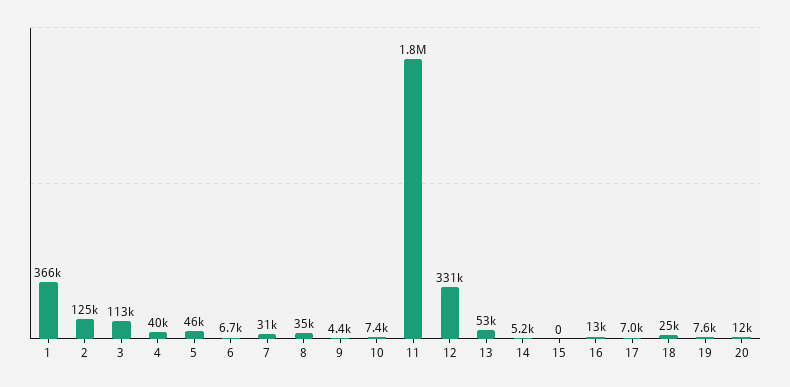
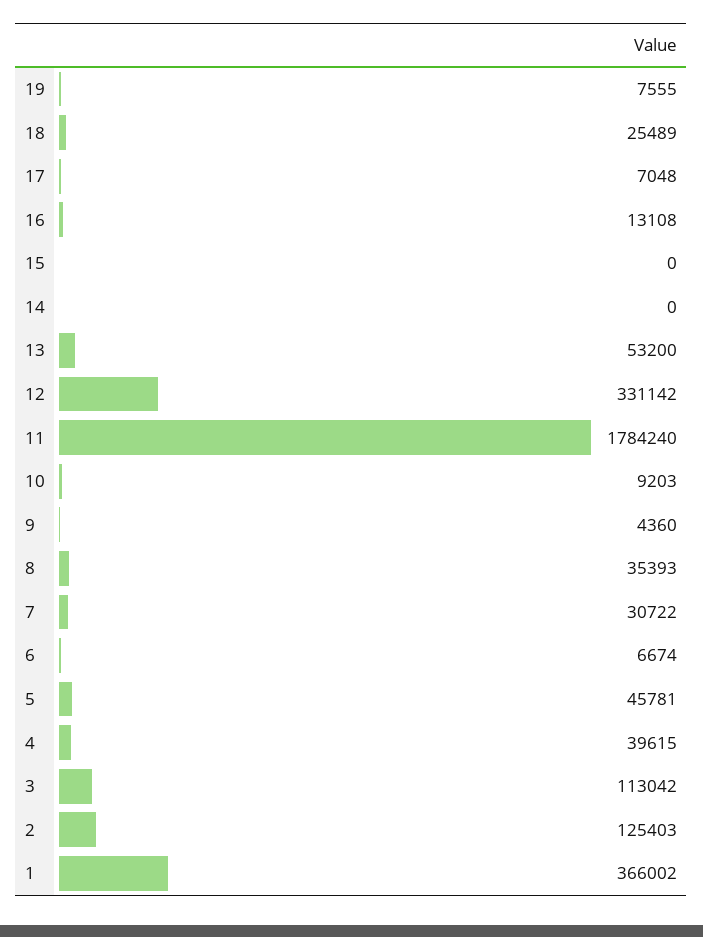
  {
    "1": 366002,
    "2": 125403,
    "3": 113042,
    "4": 39615,
    "5": 45781,
    "6": 6674,
    "7": 30722,
    "8": 35393,
    "9": 4360,
-   "10": 7400,
+   "10": 9203,
    "11": 1784240,
    "12": 331142,
    "13": 53200,
-   "14": 5200,
+   "14": 0,
    "15": 0,
    "16": 13108,
    "17": 7048,
    "18": 25489,
-   "19": 7555,
+   "19": 7555
-   "20": 12000
  }

